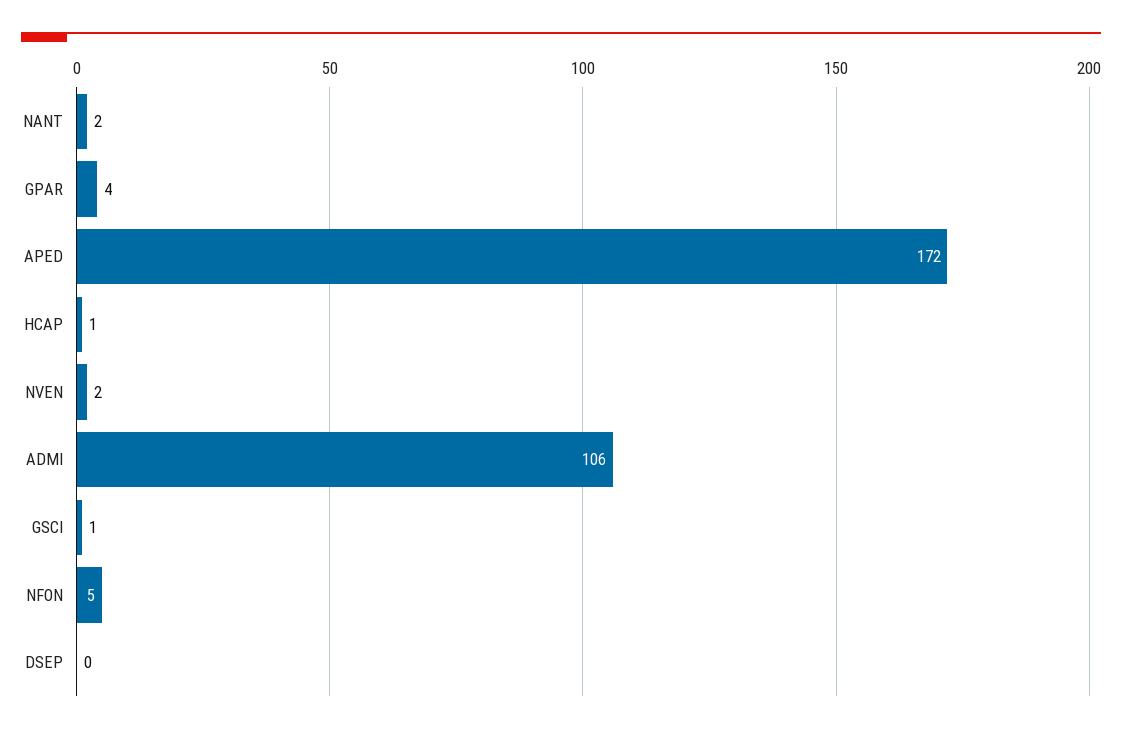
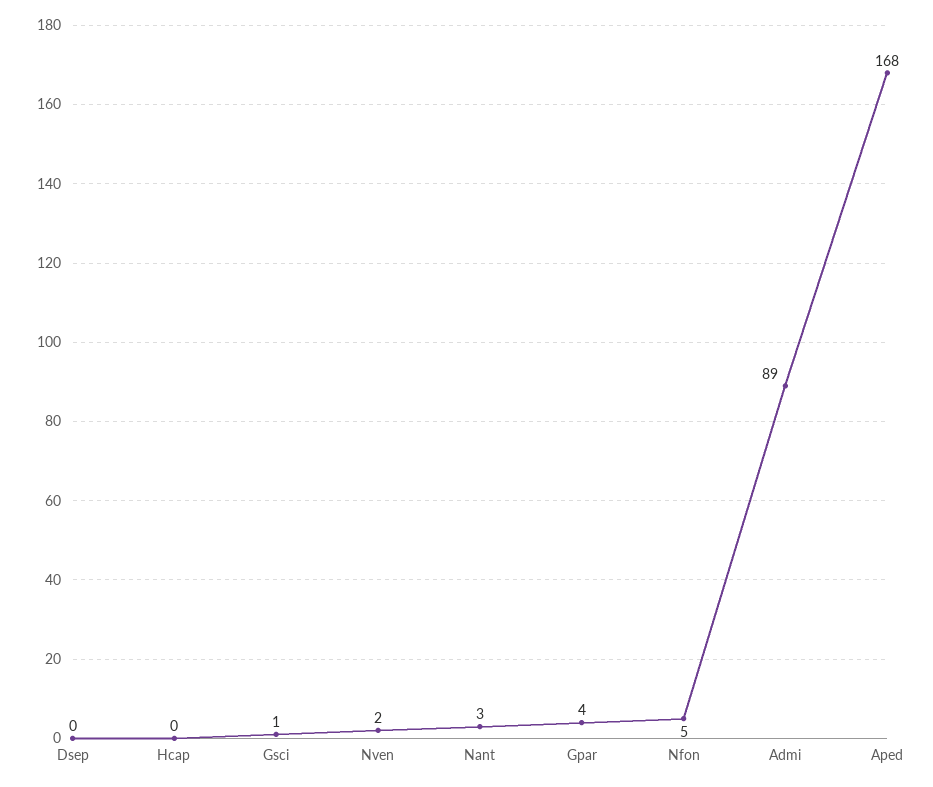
  {
-   "NANT": 2,
+   "NANT": 3,
    "GPAR": 4,
-   "APED": 172,
+   "APED": 168,
-   "HCAP": 1,
+   "HCAP": 0,
    "NVEN": 2,
-   "ADMI": 106,
+   "ADMI": 89,
    "GSCI": 1,
    "NFON": 5,
    "DSEP": 0
  }

